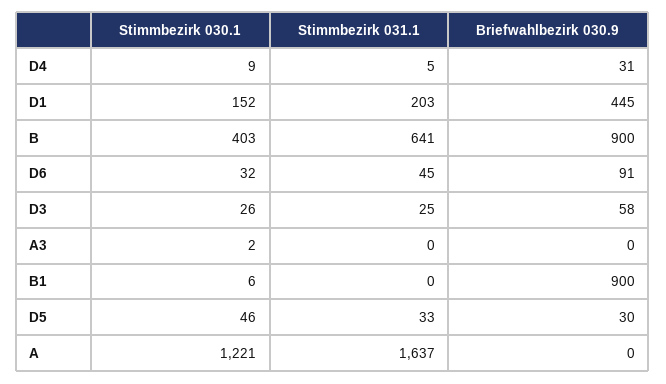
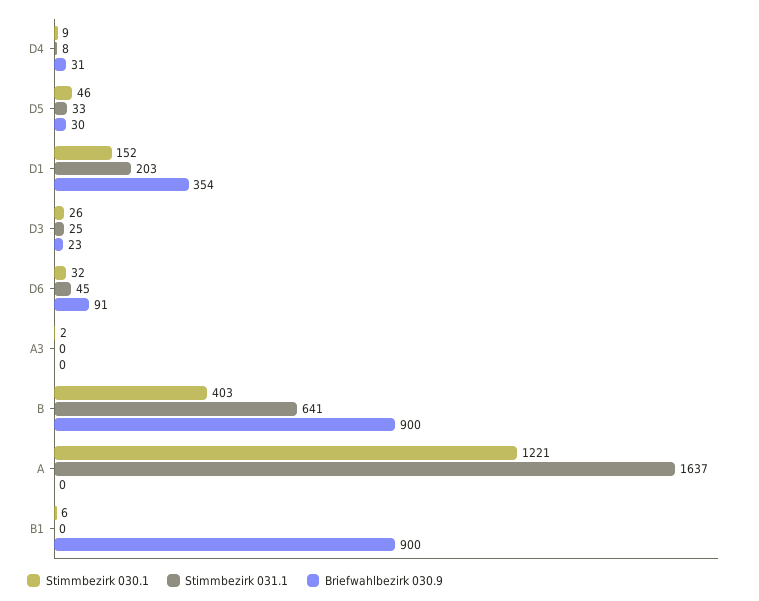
  {
    "Stimmbezirk 030.1": {
      "D4": 9,
      "D1": 152,
      "B": 403,
      "D6": 32,
      "D3": 26,
      "A3": 2,
      "B1": 6,
      "D5": 46,
      "A": 1221
    },
    "Stimmbezirk 031.1": {
-     "D4": 5,
+     "D4": 8,
      "D1": 203,
      "B": 641,
      "D6": 45,
      "D3": 25,
      "A3": 0,
      "B1": 0,
      "D5": 33,
      "A": 1637
    },
    "Briefwahlbezirk 030.9": {
      "D4": 31,
-     "D1": 445,
+     "D1": 354,
      "B": 900,
      "D6": 91,
-     "D3": 58,
+     "D3": 23,
      "A3": 0,
      "B1": 900,
      "D5": 30,
      "A": 0
    }
  }

